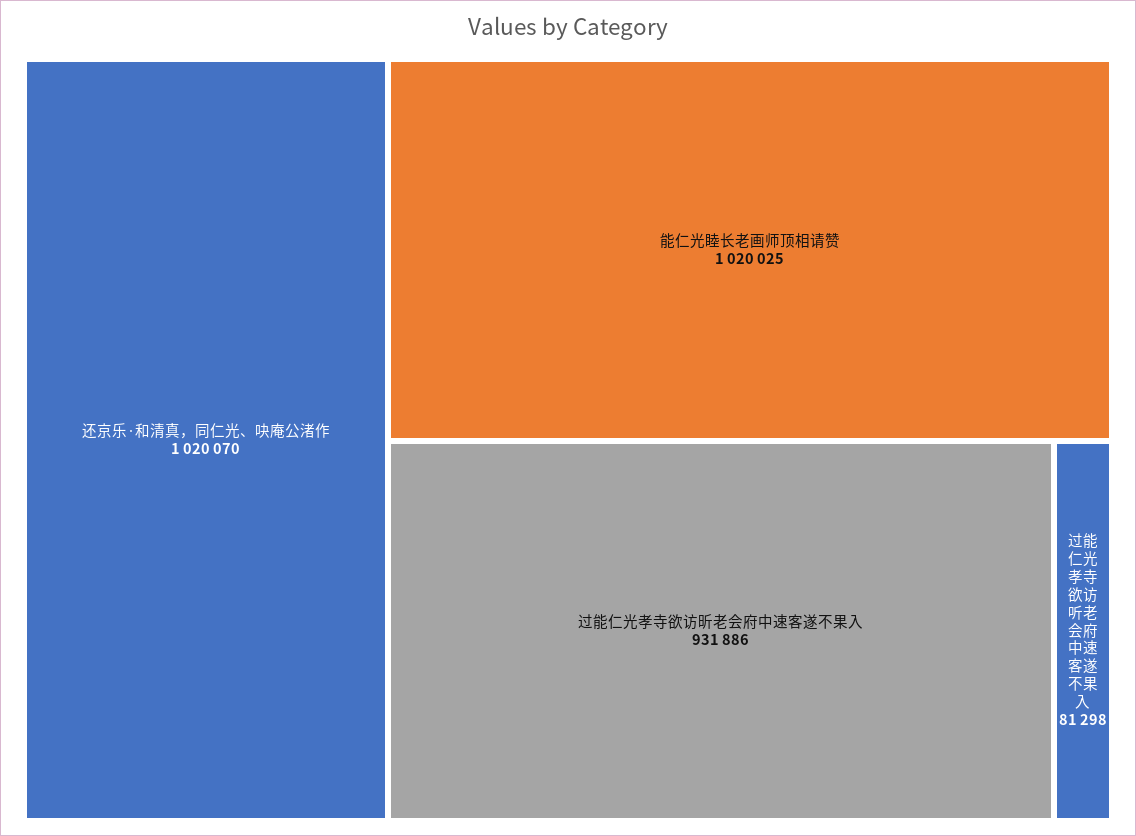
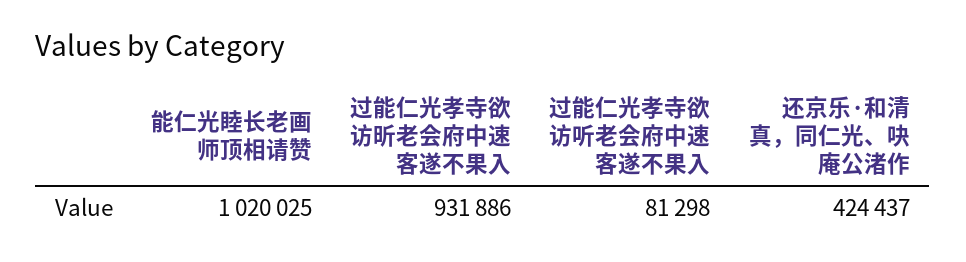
  {
-   "还京乐·和清真，同仁光、吷庵公渚作": 1020070,
+   "还京乐·和清真，同仁光、吷庵公渚作": 424437,
    "能仁光睦长老画师顶相请赞": 1020025,
    "过能仁光孝寺欲访昕老会府中速客遂不果入": 931886,
    "过能仁光孝寺欲访听老会府中速客遂不果入": 81298
  }

